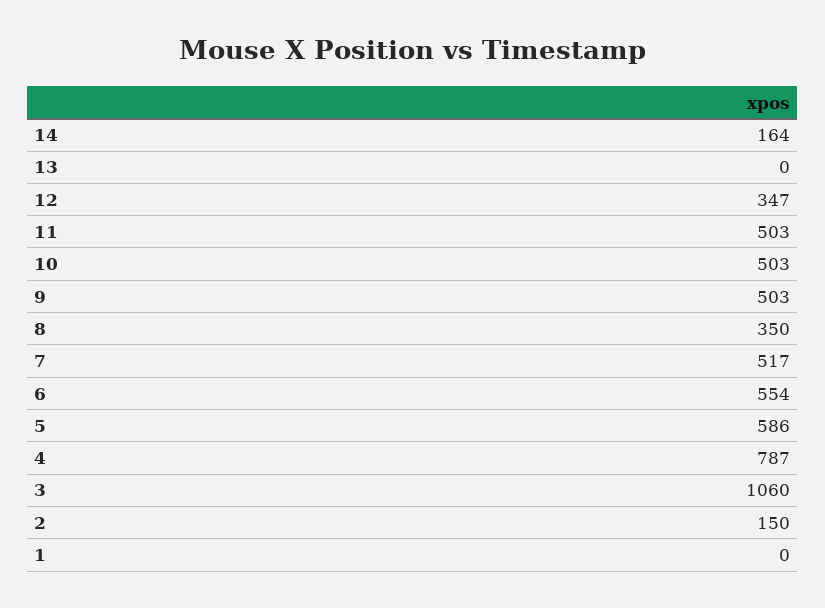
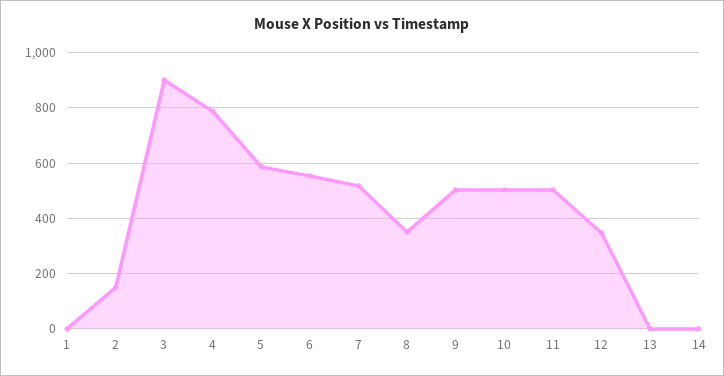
  {
-   "14": 164,
+   "14": 0,
    "13": 0,
    "12": 347,
    "11": 503,
    "10": 503,
    "9": 503,
    "8": 350,
    "7": 517,
    "6": 554,
    "5": 586,
    "4": 787,
-   "3": 1060,
+   "3": 900,
    "2": 150,
    "1": 0
  }

